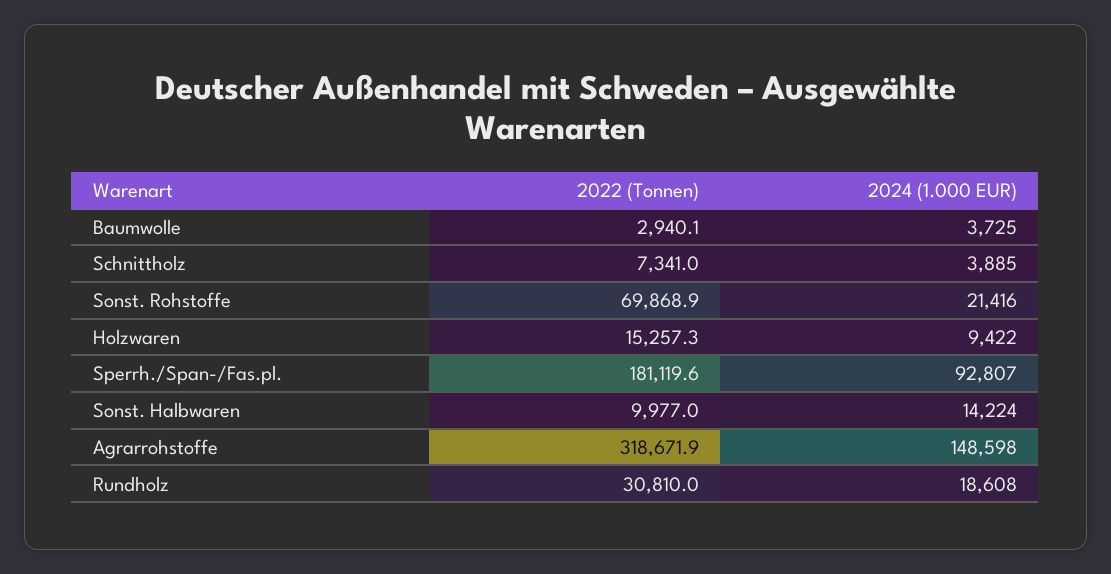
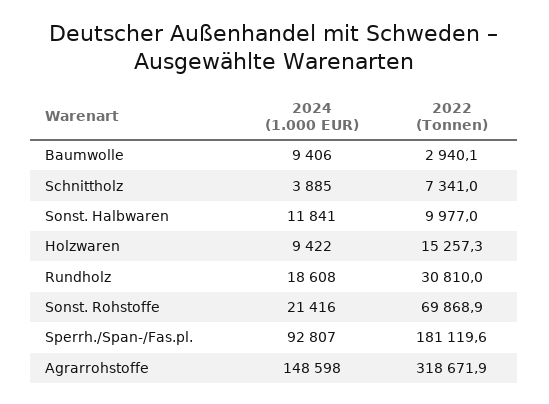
  {
    "2022 (Tonnen)": {
      "Baumwolle": 2940.1,
      "Schnittholz": 7341,
      "Sonst. Rohstoffe": 69868.9,
      "Holzwaren": 15257.3,
      "Sperrh./Span-/Fas.pl.": 181119.6,
      "Sonst. Halbwaren": 9977,
      "Agrarrohstoffe": 318671.9,
      "Rundholz": 30810
    },
    "2024 (1.000 EUR)": {
-     "Baumwolle": 3725,
+     "Baumwolle": 9406,
      "Schnittholz": 3885,
      "Sonst. Rohstoffe": 21416,
      "Holzwaren": 9422,
      "Sperrh./Span-/Fas.pl.": 92807,
-     "Sonst. Halbwaren": 14224,
+     "Sonst. Halbwaren": 11841,
      "Agrarrohstoffe": 148598,
      "Rundholz": 18608
    }
  }

